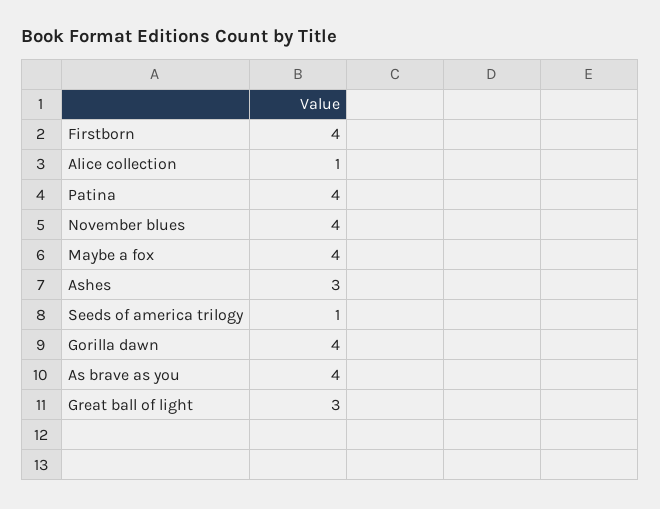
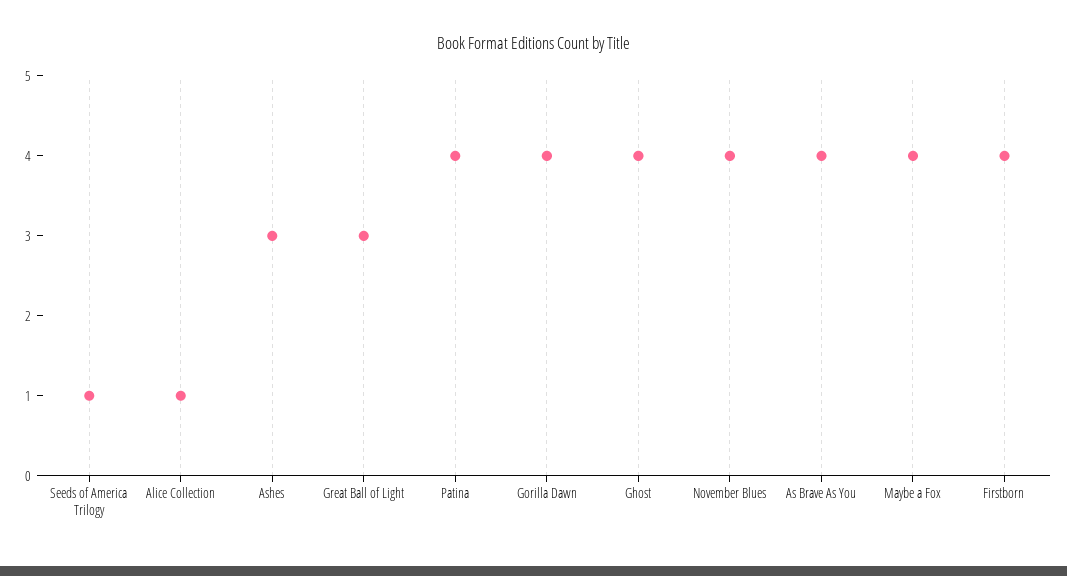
  {
    "Firstborn": 4,
    "Alice collection": 1,
    "Patina": 4,
    "November blues": 4,
    "Maybe a fox": 4,
    "Ashes": 3,
    "Seeds of america trilogy": 1,
    "Gorilla dawn": 4,
    "As brave as you": 4,
-   "Great ball of light": 3
+   "Great ball of light": 3,
+   "Ghost": 4
  }

